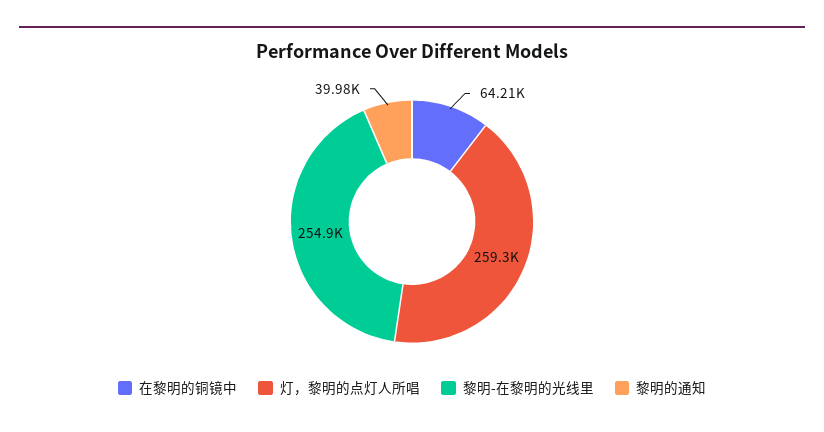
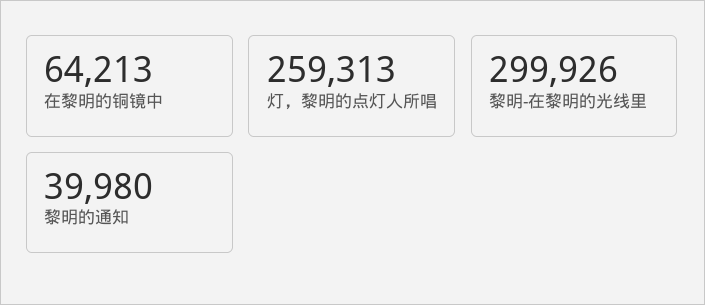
  {
    "在黎明的铜镜中": 64213,
    "灯，黎明的点灯人所唱": 259313,
-   "黎明-在黎明的光线里": 254900,
+   "黎明-在黎明的光线里": 299926,
    "黎明的通知": 39980
  }

